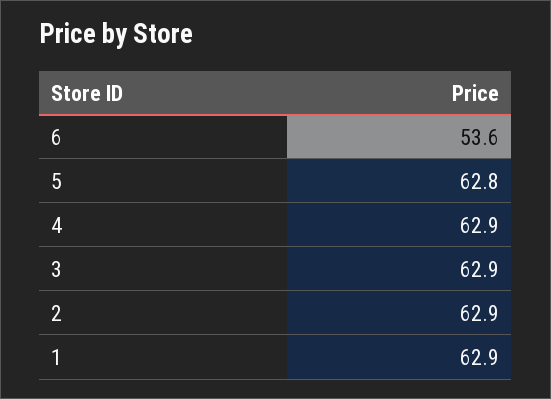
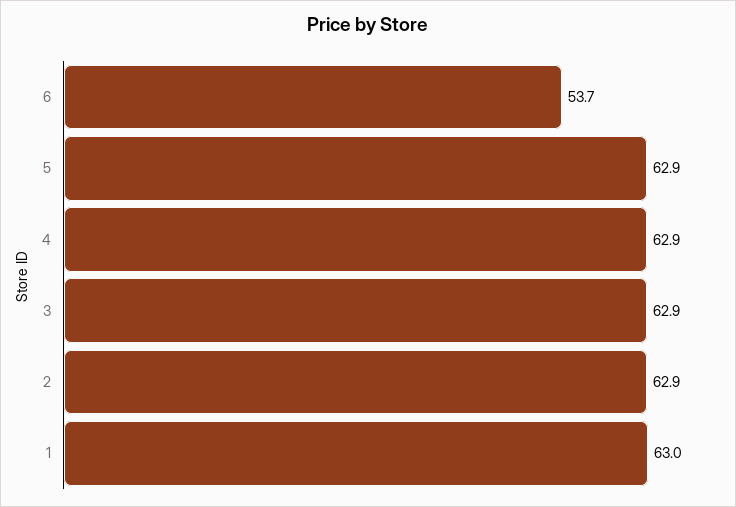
  {
-   "6": 53.6,
+   "6": 53.7,
-   "5": 62.8,
+   "5": 62.9,
    "4": 62.9,
    "3": 62.9,
    "2": 62.9,
-   "1": 62.9
+   "1": 63
  }

